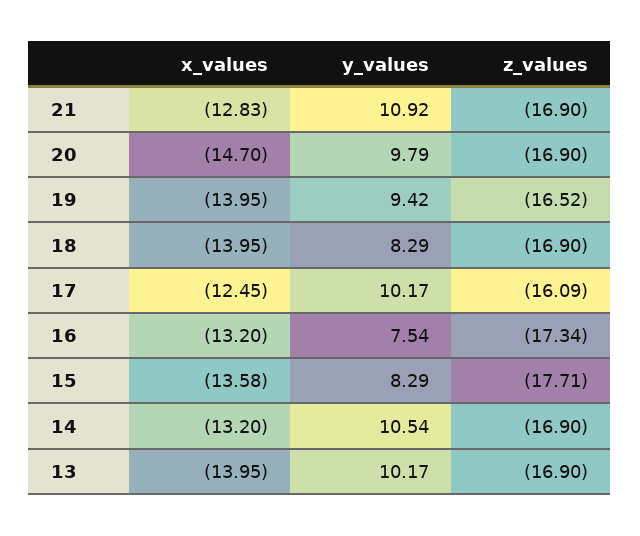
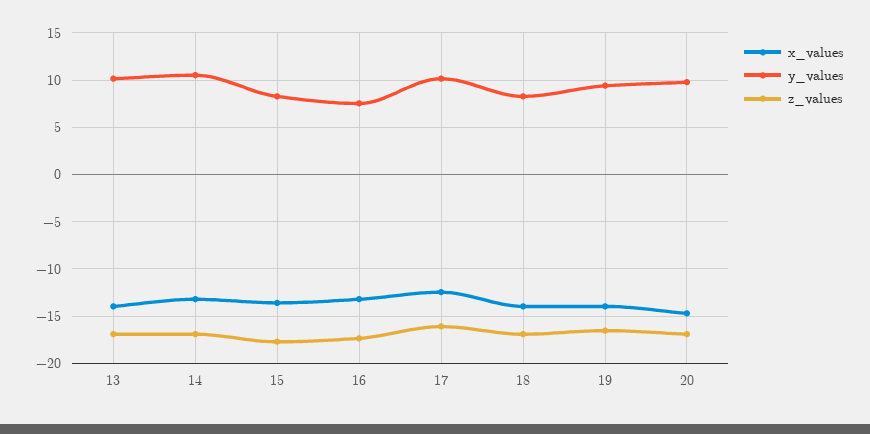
  {
    "x_values": {
-     "21": -12.83,
      "20": -14.7,
      "19": -13.95,
      "18": -13.95,
      "17": -12.45,
      "16": -13.2,
      "15": -13.58,
      "14": -13.2,
      "13": -13.95
    },
    "y_values": {
-     "21": 10.92,
      "20": 9.79,
      "19": 9.42,
      "18": 8.29,
      "17": 10.17,
      "16": 7.54,
      "15": 8.29,
      "14": 10.54,
      "13": 10.17
    },
    "z_values": {
-     "21": -16.9,
      "20": -16.9,
      "19": -16.52,
      "18": -16.9,
      "17": -16.09,
      "16": -17.34,
      "15": -17.71,
      "14": -16.9,
      "13": -16.9
    }
  }

